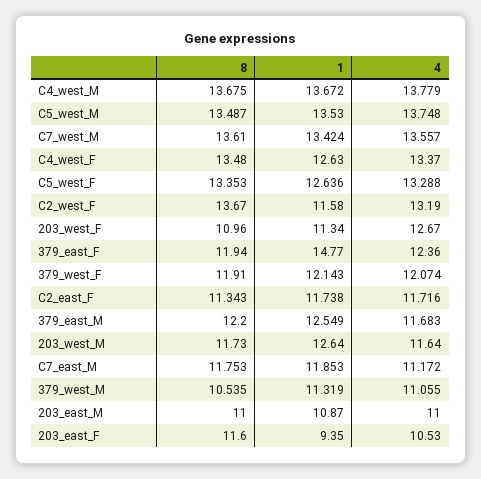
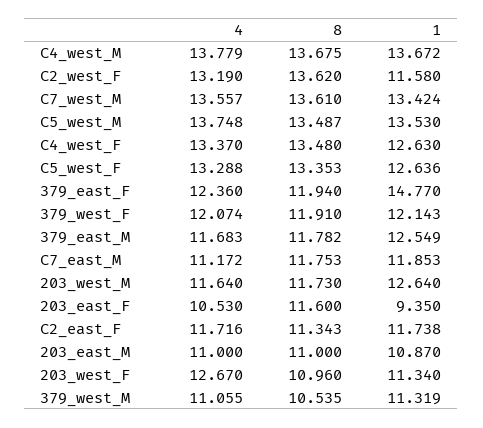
  {
    "8": {
      "C4_west_M": 13.675,
      "C5_west_M": 13.487,
      "C7_west_M": 13.61,
      "C4_west_F": 13.48,
      "C5_west_F": 13.353,
-     "C2_west_F": 13.67,
+     "C2_west_F": 13.62,
      "203_west_F": 10.96,
      "379_east_F": 11.94,
      "379_west_F": 11.91,
      "C2_east_F": 11.343,
-     "379_east_M": 12.2,
+     "379_east_M": 11.782,
      "203_west_M": 11.73,
      "C7_east_M": 11.753,
      "379_west_M": 10.535,
      "203_east_M": 11,
      "203_east_F": 11.6
    },
    "1": {
      "C4_west_M": 13.672,
      "C5_west_M": 13.53,
      "C7_west_M": 13.424,
      "C4_west_F": 12.63,
      "C5_west_F": 12.636,
      "C2_west_F": 11.58,
      "203_west_F": 11.34,
      "379_east_F": 14.77,
      "379_west_F": 12.143,
      "C2_east_F": 11.738,
      "379_east_M": 12.549,
      "203_west_M": 12.64,
      "C7_east_M": 11.853,
      "379_west_M": 11.319,
      "203_east_M": 10.87,
      "203_east_F": 9.35
    },
    "4": {
      "C4_west_M": 13.779,
      "C5_west_M": 13.748,
      "C7_west_M": 13.557,
      "C4_west_F": 13.37,
      "C5_west_F": 13.288,
      "C2_west_F": 13.19,
      "203_west_F": 12.67,
      "379_east_F": 12.36,
      "379_west_F": 12.074,
      "C2_east_F": 11.716,
      "379_east_M": 11.683,
      "203_west_M": 11.64,
      "C7_east_M": 11.172,
      "379_west_M": 11.055,
      "203_east_M": 11,
      "203_east_F": 10.53
    }
  }

